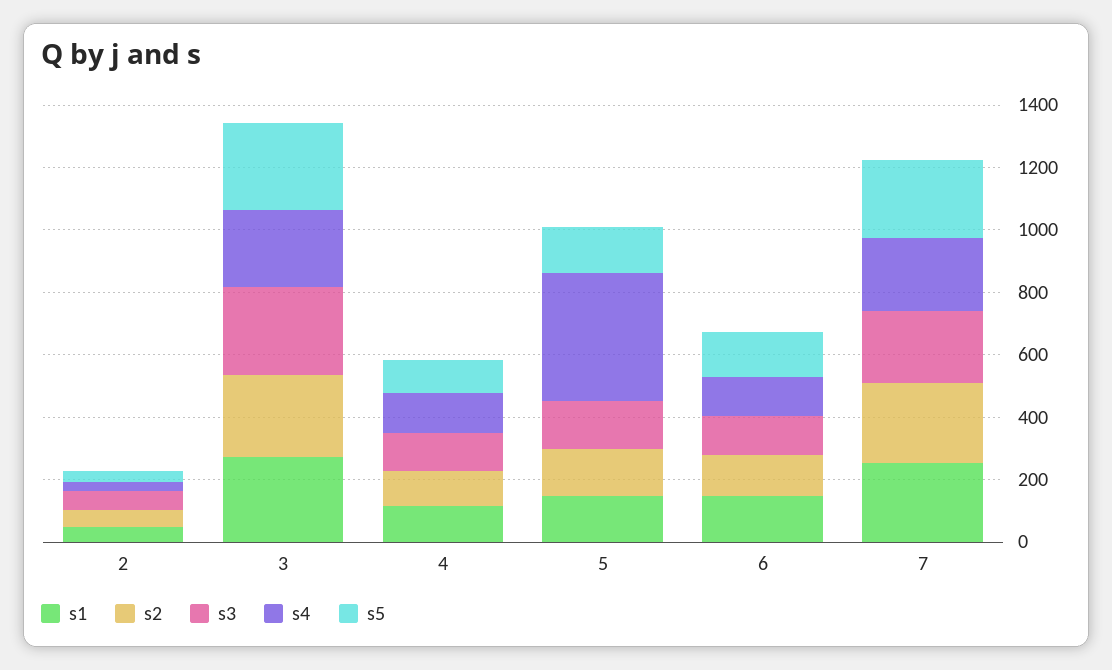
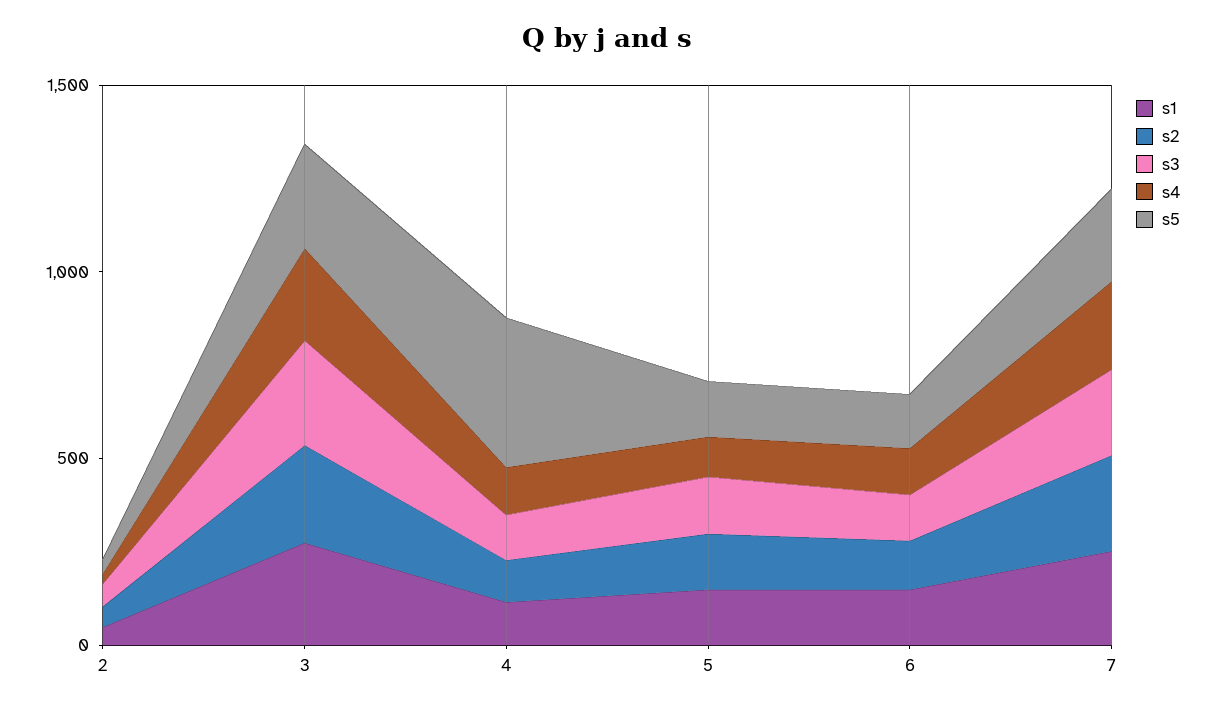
  {
    "s1": {
      "2": 50,
      "3": 250,
      "4": 100,
      "5": 150,
      "6": 150,
      "7": 250
    },
    "s2": {
      "2": 50,
      "3": 250,
      "4": 100,
      "5": 150,
      "6": 150,
      "7": 250
    },
    "s3": {
      "2": 50,
      "3": 300,
      "4": 100,
      "5": 150,
      "6": 100,
      "7": 250
    },
    "s4": {
      "2": 50,
      "3": 250,
      "4": 150,
-     "5": 400,
+     "5": 100,
      "6": 150,
      "7": 250
    },
    "s5": {
      "2": 50,
      "3": 300,
-     "4": 100,
+     "4": 400,
      "5": 150,
      "6": 150,
      "7": 250
    }
  }

